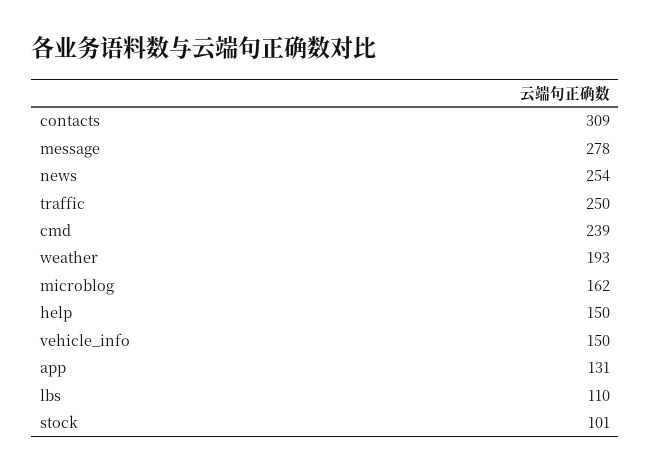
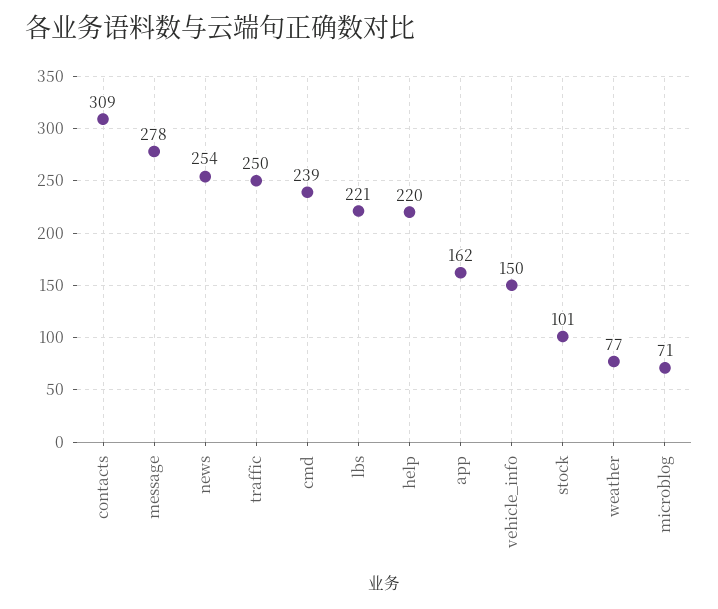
  {
    "contacts": 309,
    "message": 278,
    "news": 254,
    "traffic": 250,
    "cmd": 239,
-   "weather": 193,
+   "weather": 77,
-   "microblog": 162,
+   "microblog": 71,
-   "help": 150,
+   "help": 220,
    "vehicle_info": 150,
-   "app": 131,
+   "app": 162,
-   "lbs": 110,
+   "lbs": 221,
    "stock": 101
  }

